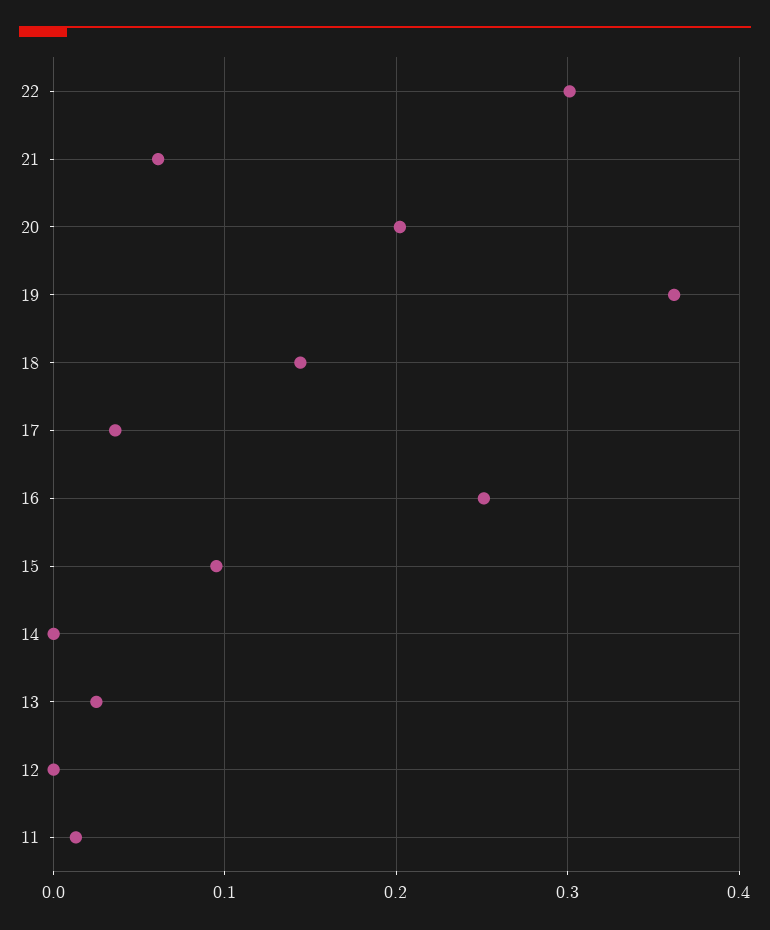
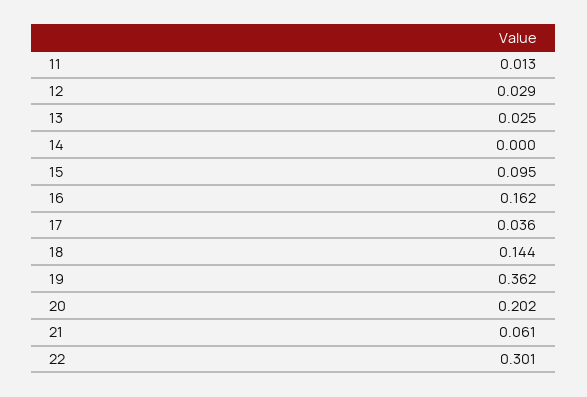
  {
    "22": 0.301,
    "21": 0.061,
    "20": 0.202,
    "19": 0.362,
    "18": 0.144,
    "17": 0.036,
-   "16": 0.25,
+   "16": 0.162,
    "15": 0.095,
    "14": 0,
    "13": 0.025,
-   "12": 0,
+   "12": 0.029,
    "11": 0.013
  }

